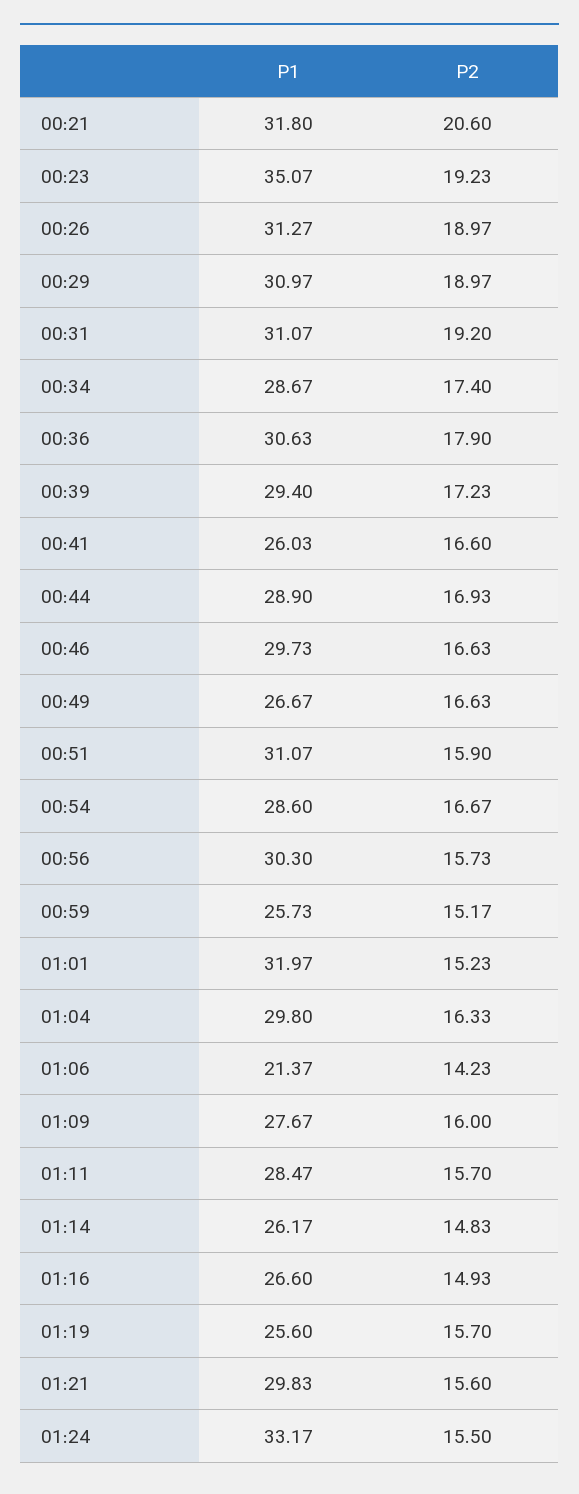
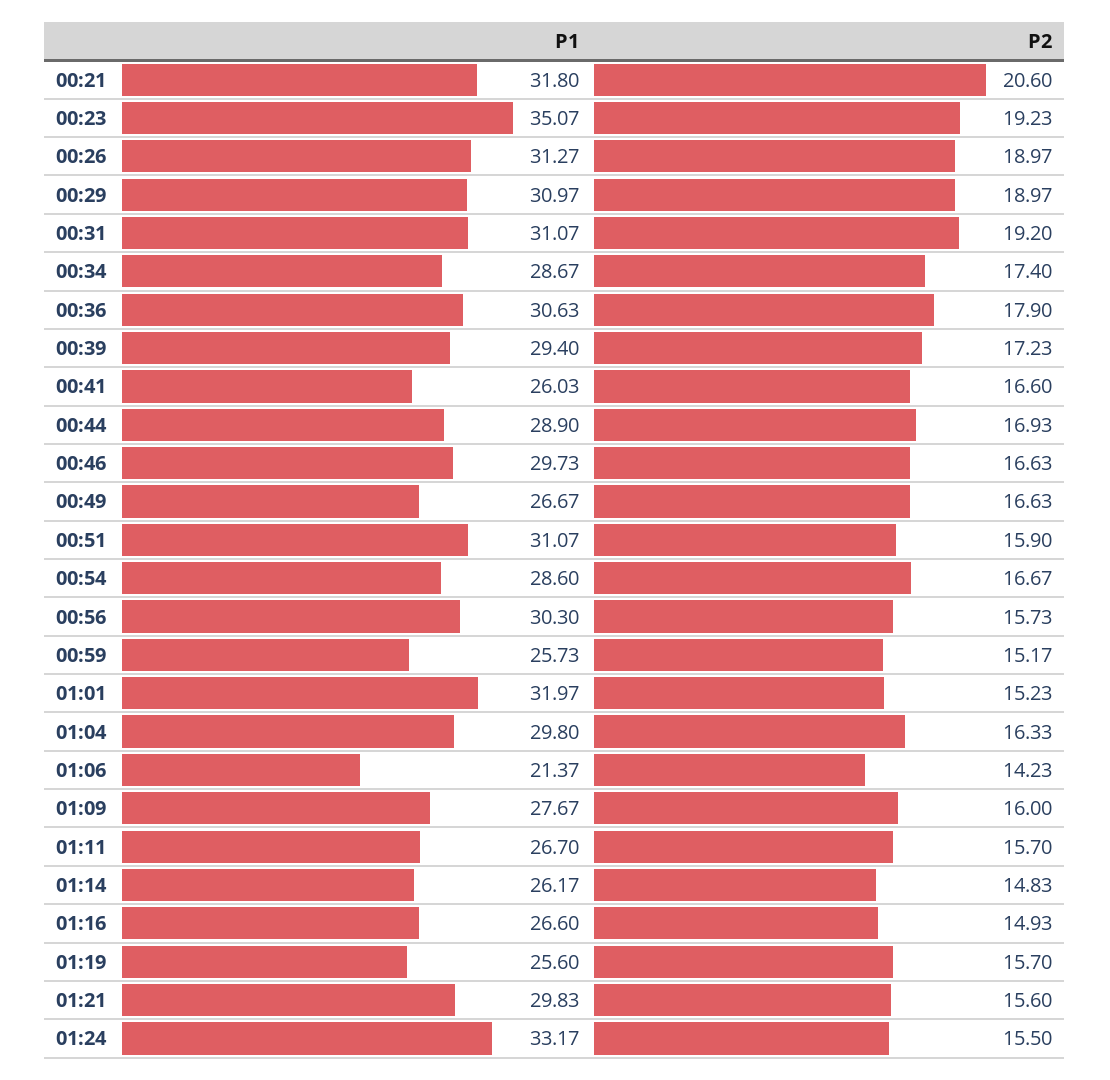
  {
    "P1": {
      "00:21": 31.8,
      "00:23": 35.07,
      "00:26": 31.27,
      "00:29": 30.97,
      "00:31": 31.07,
      "00:34": 28.67,
      "00:36": 30.63,
      "00:39": 29.4,
      "00:41": 26.03,
      "00:44": 28.9,
      "00:46": 29.73,
      "00:49": 26.67,
      "00:51": 31.07,
      "00:54": 28.6,
      "00:56": 30.3,
      "00:59": 25.73,
      "01:01": 31.97,
      "01:04": 29.8,
      "01:06": 21.37,
      "01:09": 27.67,
-     "01:11": 28.47,
+     "01:11": 26.7,
      "01:14": 26.17,
      "01:16": 26.6,
      "01:19": 25.6,
      "01:21": 29.83,
      "01:24": 33.17
    },
    "P2": {
      "00:21": 20.6,
      "00:23": 19.23,
      "00:26": 18.97,
      "00:29": 18.97,
      "00:31": 19.2,
      "00:34": 17.4,
      "00:36": 17.9,
      "00:39": 17.23,
      "00:41": 16.6,
      "00:44": 16.93,
      "00:46": 16.63,
      "00:49": 16.63,
      "00:51": 15.9,
      "00:54": 16.67,
      "00:56": 15.73,
      "00:59": 15.17,
      "01:01": 15.23,
      "01:04": 16.33,
      "01:06": 14.23,
      "01:09": 16,
      "01:11": 15.7,
      "01:14": 14.83,
      "01:16": 14.93,
      "01:19": 15.7,
      "01:21": 15.6,
      "01:24": 15.5
    }
  }

